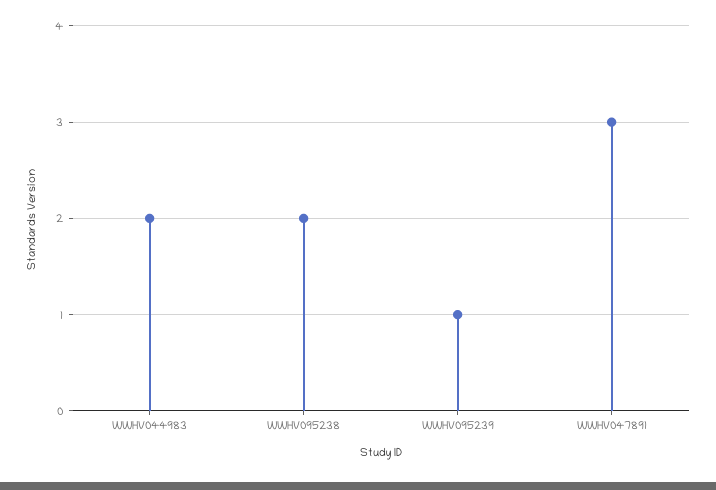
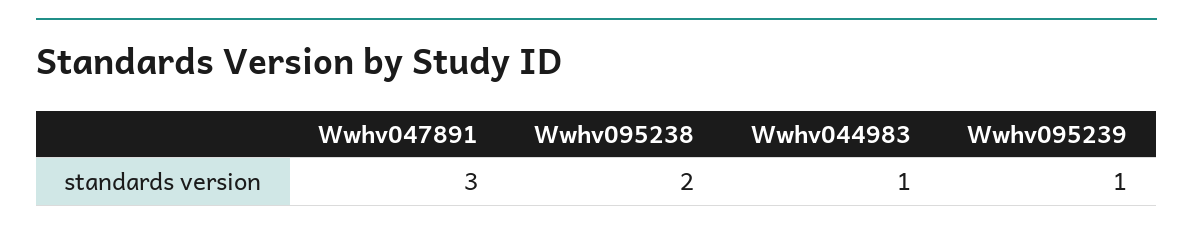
  {
-   "WWHV044983": 2,
+   "WWHV044983": 1,
    "WWHV095238": 2,
    "WWHV095239": 1,
    "WWHV047891": 3
  }

